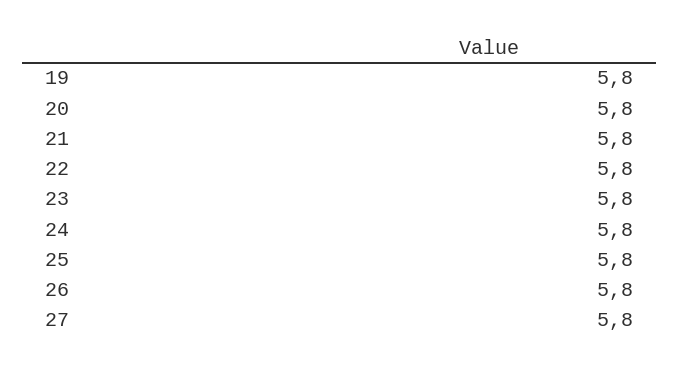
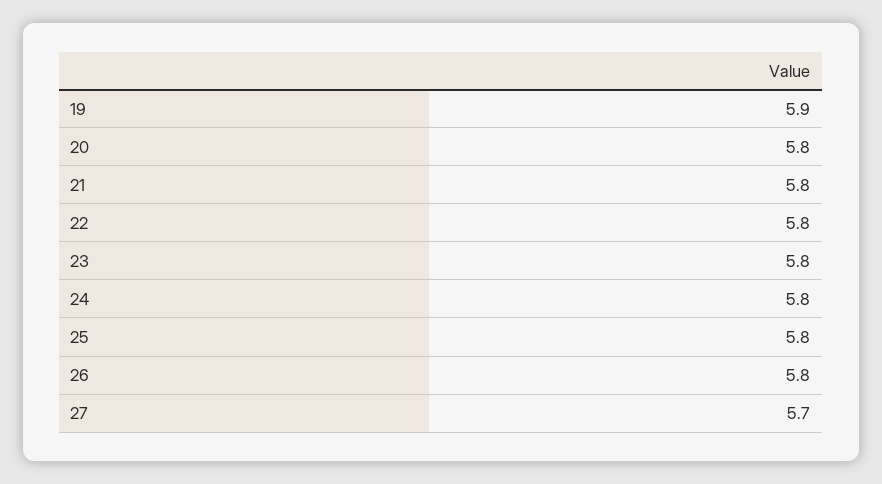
  {
-   "19": 5.8,
+   "19": 5.9,
    "20": 5.8,
    "21": 5.8,
    "22": 5.8,
    "23": 5.8,
    "24": 5.8,
    "25": 5.8,
    "26": 5.8,
-   "27": 5.8
+   "27": 5.7
  }

